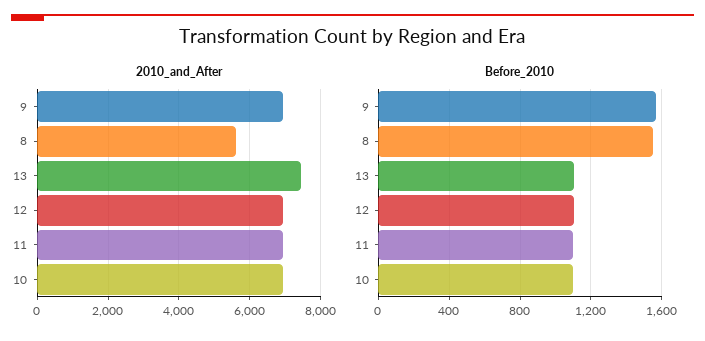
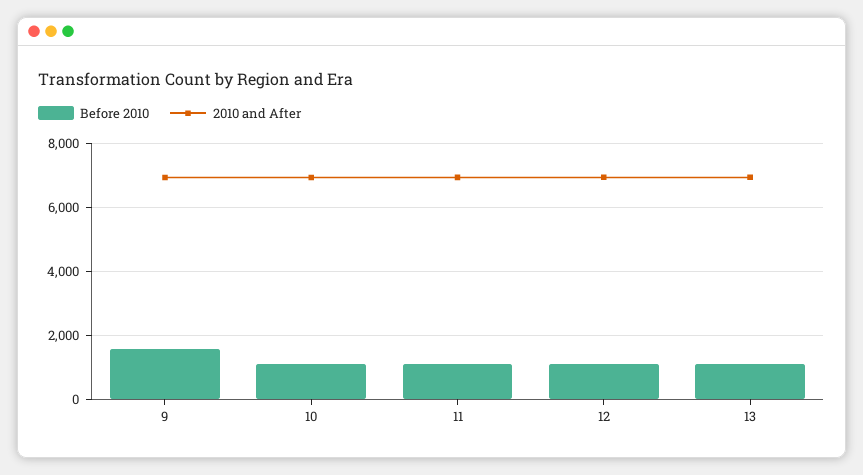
  {
    "2010_and_After": {
      "9": 7000,
-     "8": 5600,
-     "13": 7400,
+     "13": 7000,
      "12": 7000,
      "11": 7000,
      "10": 7000
    },
    "Before_2010": {
      "9": 1550,
-     "8": 1550,
      "13": 1100,
      "12": 1100,
      "11": 1100,
      "10": 1100
    }
  }

